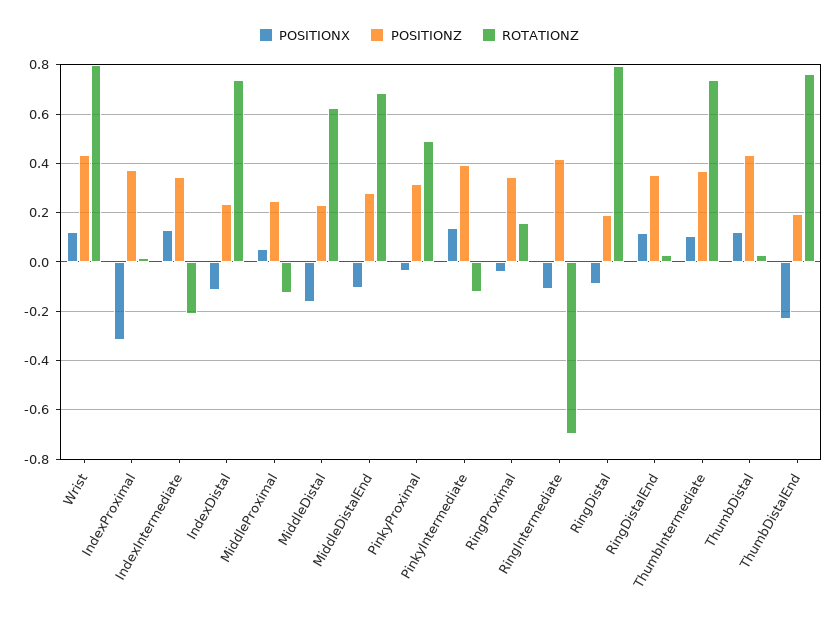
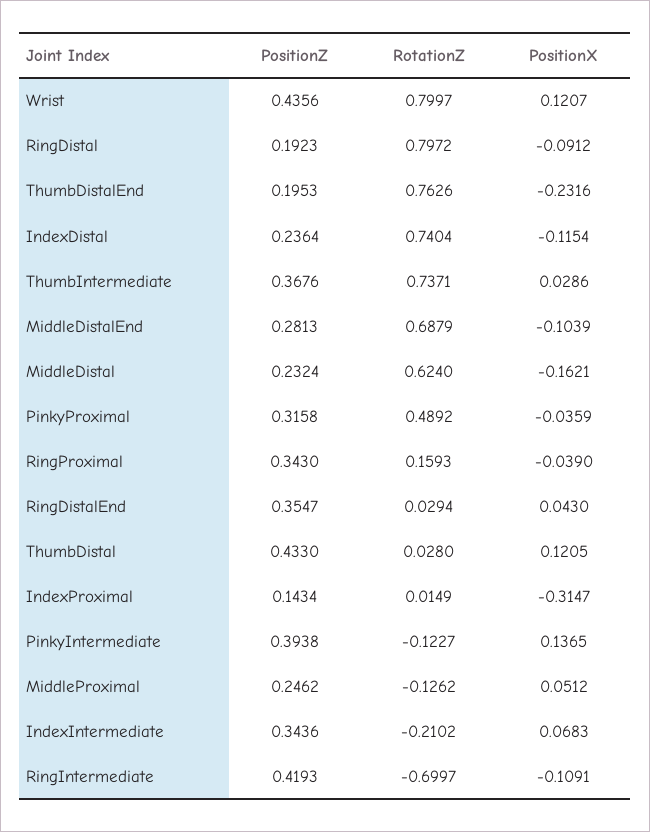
  {
    "POSITIONX": {
      "Wrist": 0.1207,
      "IndexProximal": -0.3147,
-     "IndexIntermediate": 0.125,
+     "IndexIntermediate": 0.0683,
      "IndexDistal": -0.1154,
      "MiddleProximal": 0.0512,
      "MiddleDistal": -0.1621,
      "MiddleDistalEnd": -0.1039,
      "PinkyProximal": -0.0359,
      "PinkyIntermediate": 0.1365,
      "RingProximal": -0.039,
      "RingIntermediate": -0.1091,
      "RingDistal": -0.0912,
-     "RingDistalEnd": 0.125,
+     "RingDistalEnd": 0.043,
-     "ThumbIntermediate": 0.1,
+     "ThumbIntermediate": 0.0286,
      "ThumbDistal": 0.1205,
      "ThumbDistalEnd": -0.2316
    },
    "POSITIONZ": {
      "Wrist": 0.4356,
-     "IndexProximal": 0.375,
+     "IndexProximal": 0.1434,
      "IndexIntermediate": 0.3436,
      "IndexDistal": 0.2364,
      "MiddleProximal": 0.2462,
      "MiddleDistal": 0.2324,
      "MiddleDistalEnd": 0.2813,
      "PinkyProximal": 0.3158,
      "PinkyIntermediate": 0.3938,
      "RingProximal": 0.343,
      "RingIntermediate": 0.4193,
      "RingDistal": 0.1923,
      "RingDistalEnd": 0.3547,
      "ThumbIntermediate": 0.3676,
      "ThumbDistal": 0.433,
      "ThumbDistalEnd": 0.1953
    },
    "ROTATIONZ": {
      "Wrist": 0.7997,
      "IndexProximal": 0.0149,
      "IndexIntermediate": -0.2102,
      "IndexDistal": 0.7404,
      "MiddleProximal": -0.1262,
      "MiddleDistal": 0.624,
      "MiddleDistalEnd": 0.6879,
      "PinkyProximal": 0.4892,
      "PinkyIntermediate": -0.1227,
      "RingProximal": 0.1593,
      "RingIntermediate": -0.6997,
      "RingDistal": 0.7972,
      "RingDistalEnd": 0.0294,
      "ThumbIntermediate": 0.7371,
      "ThumbDistal": 0.028,
      "ThumbDistalEnd": 0.7626
    }
  }

